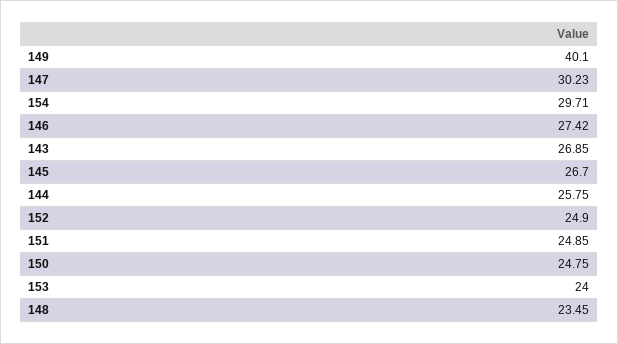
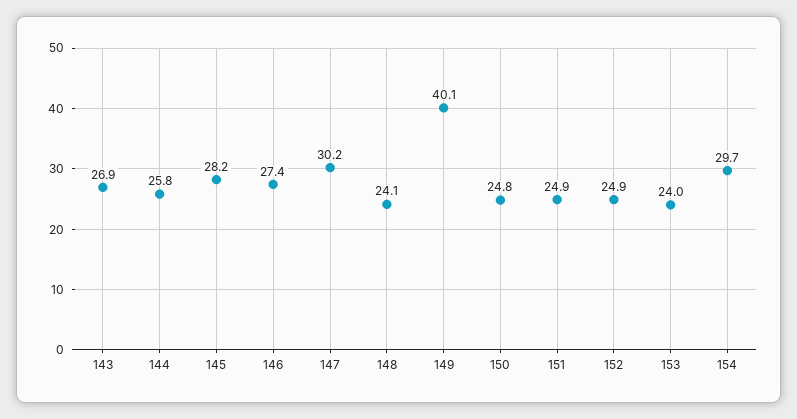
  {
    "149": 40.1,
    "147": 30.23,
    "154": 29.71,
    "146": 27.42,
    "143": 26.85,
-   "145": 26.7,
+   "145": 28.2,
    "144": 25.75,
    "152": 24.9,
    "151": 24.85,
    "150": 24.75,
    "153": 24,
-   "148": 23.45
+   "148": 24.1
  }

